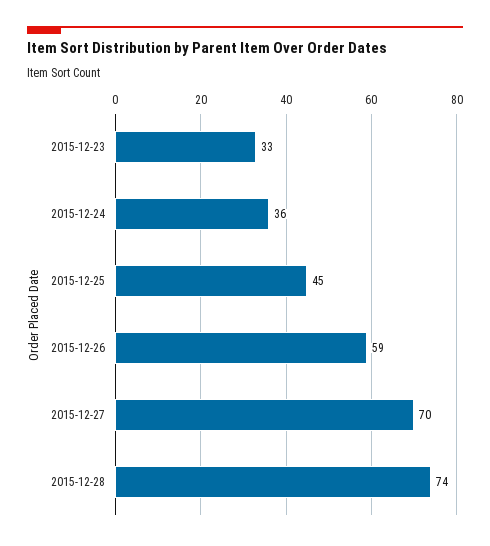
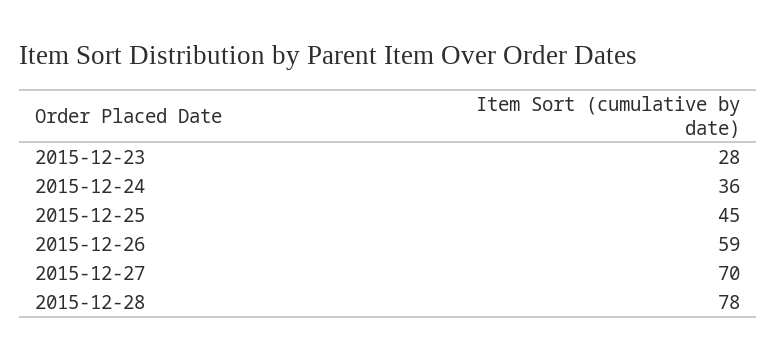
  {
-   "2015-12-23": 33,
+   "2015-12-23": 28,
    "2015-12-24": 36,
    "2015-12-25": 45,
    "2015-12-26": 59,
    "2015-12-27": 70,
-   "2015-12-28": 74
+   "2015-12-28": 78
  }

